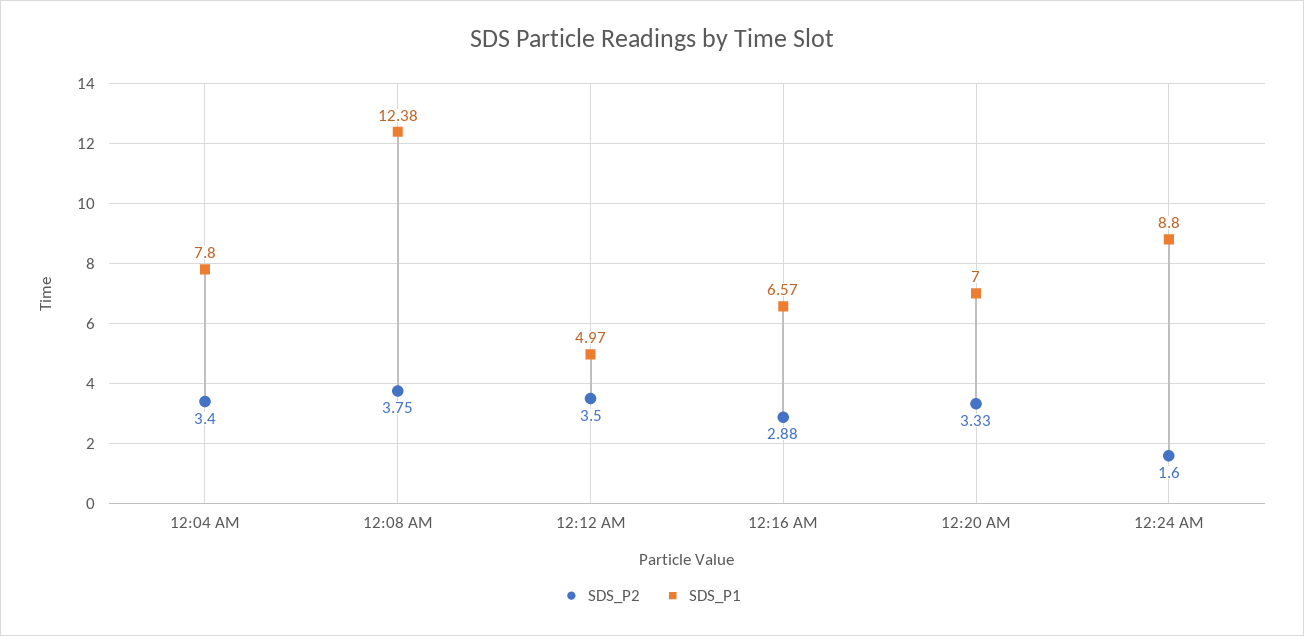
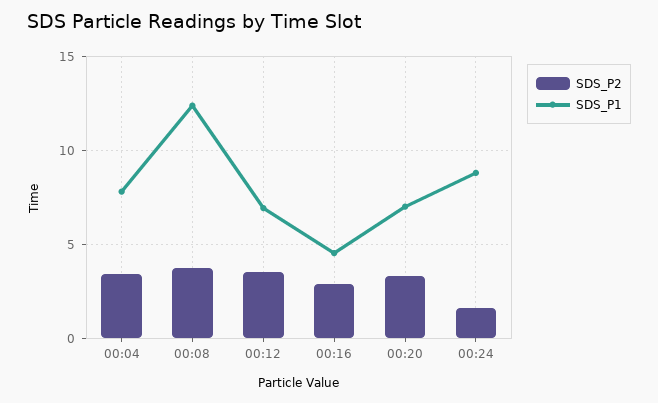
  {
    "SDS_P2": {
      "12:04 AM": 3.4,
      "12:08 AM": 3.75,
      "12:12 AM": 3.5,
      "12:16 AM": 2.88,
      "12:20 AM": 3.33,
      "12:24 AM": 1.6
    },
    "SDS_P1": {
      "12:04 AM": 7.8,
      "12:08 AM": 12.38,
-     "12:12 AM": 4.97,
+     "12:12 AM": 7,
-     "12:16 AM": 6.57,
+     "12:16 AM": 4.5,
      "12:20 AM": 7,
      "12:24 AM": 8.8
    }
  }

